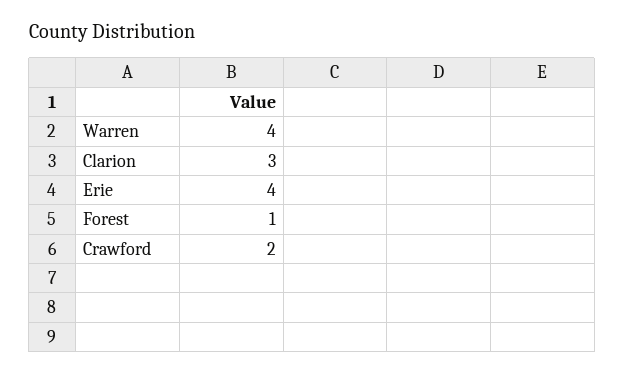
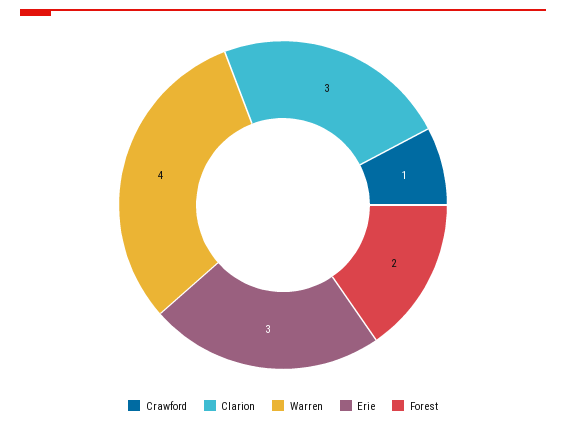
  {
    "Warren": 4,
    "Clarion": 3,
-   "Erie": 4,
+   "Erie": 3,
-   "Forest": 1,
+   "Forest": 2,
-   "Crawford": 2
+   "Crawford": 1
  }

